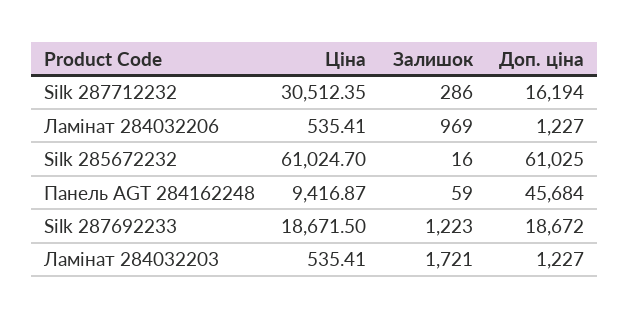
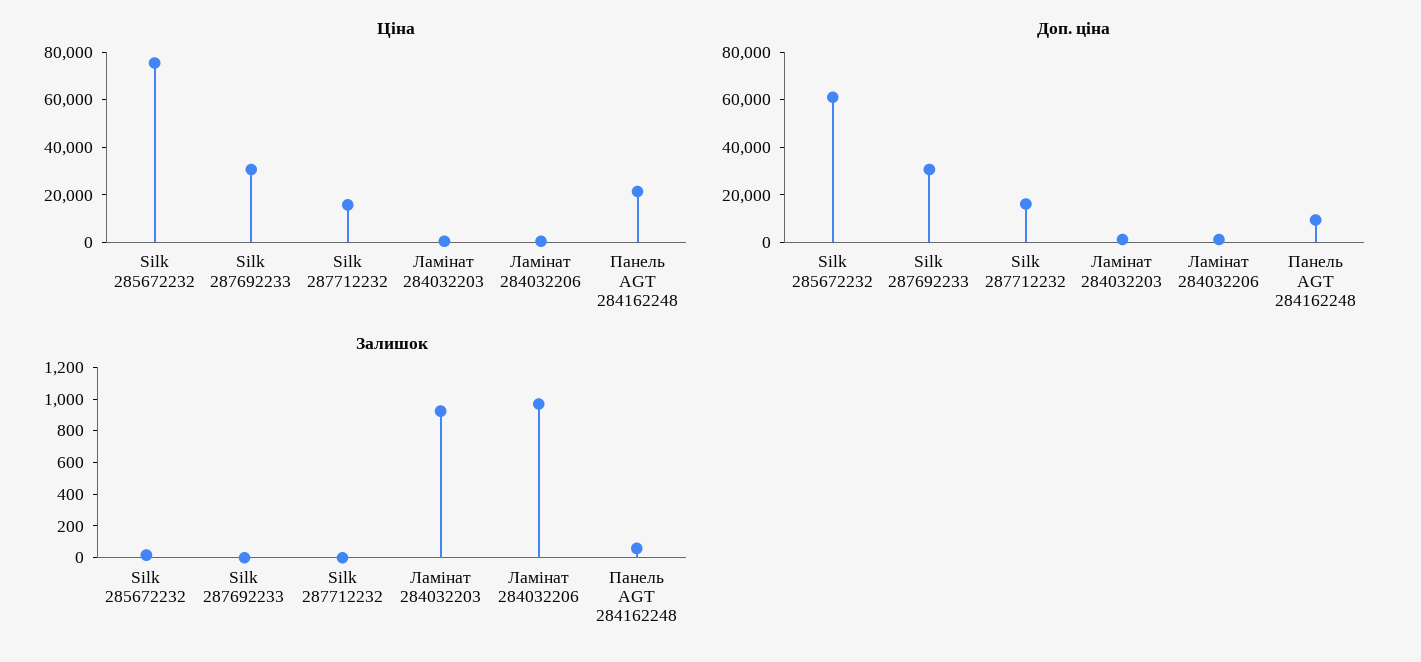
  {
    "Ціна": {
-     "Silk 287712232": 30512.35,
+     "Silk 287712232": 15000,
      "Ламінат 284032206": 535.41,
-     "Silk 285672232": 61024.7,
+     "Silk 285672232": 75000,
-     "Панель AGT 284162248": 9416.87,
+     "Панель AGT 284162248": 20000,
-     "Silk 287692233": 18671.5,
+     "Silk 287692233": 30000,
      "Ламінат 284032203": 535.41
    },
    "Залишок": {
-     "Silk 287712232": 286,
+     "Silk 287712232": 0,
      "Ламінат 284032206": 969,
      "Silk 285672232": 16,
      "Панель AGT 284162248": 59,
-     "Silk 287692233": 1223,
+     "Silk 287692233": 0,
-     "Ламінат 284032203": 1721
+     "Ламінат 284032203": 900
    },
    "Доп. ціна": {
      "Silk 287712232": 16194,
      "Ламінат 284032206": 1227,
      "Silk 285672232": 61025,
-     "Панель AGT 284162248": 45684,
+     "Панель AGT 284162248": 10000,
-     "Silk 287692233": 18672,
+     "Silk 287692233": 30000,
      "Ламінат 284032203": 1227
    }
  }

